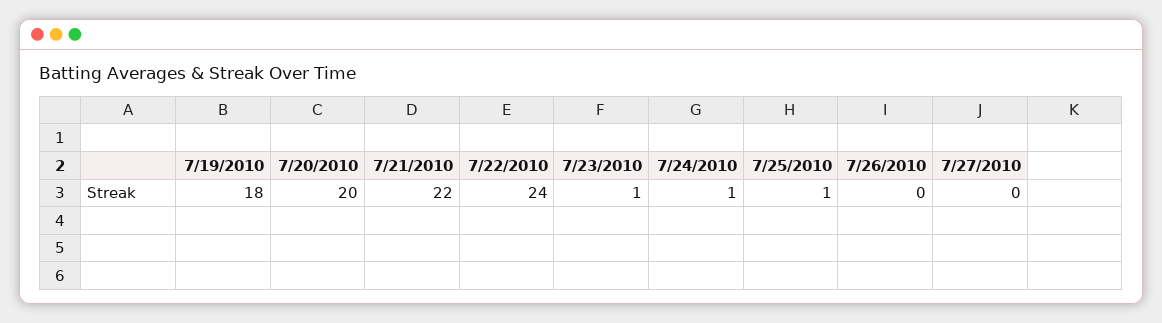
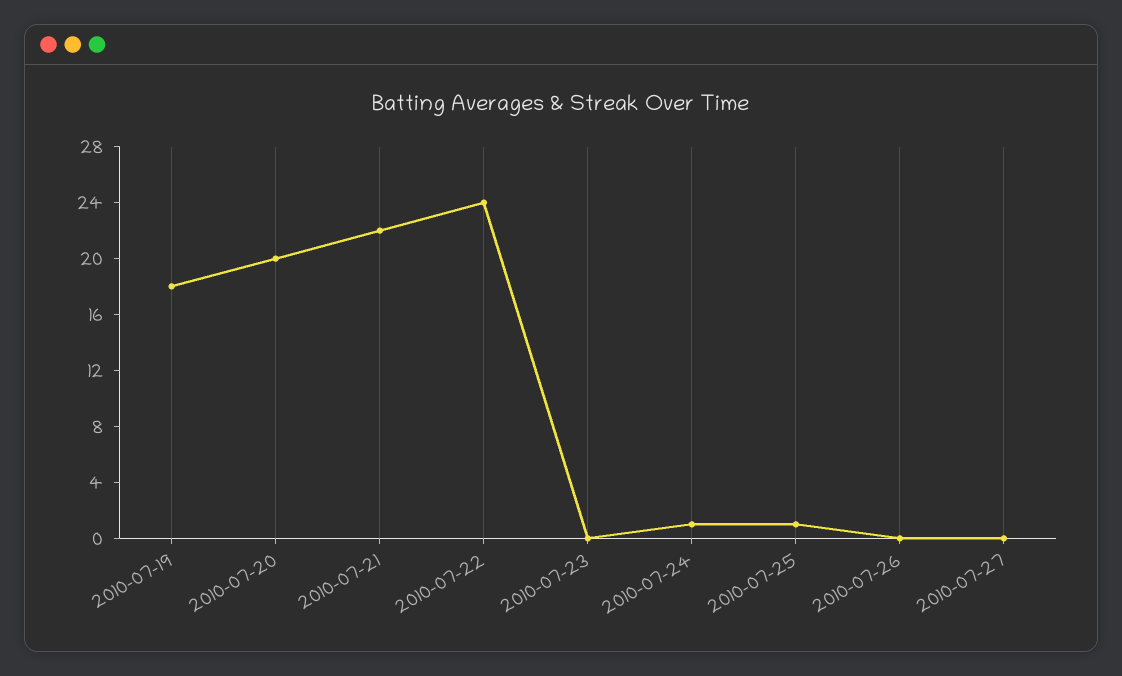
  {
    "7/19/2010": 18,
    "7/20/2010": 20,
    "7/21/2010": 22,
    "7/22/2010": 24,
-   "7/23/2010": 1,
+   "7/23/2010": 0,
    "7/24/2010": 1,
    "7/25/2010": 1,
    "7/26/2010": 0,
    "7/27/2010": 0
  }

